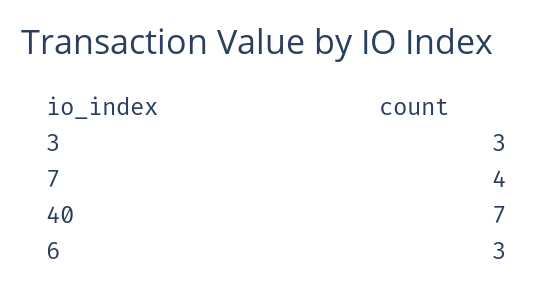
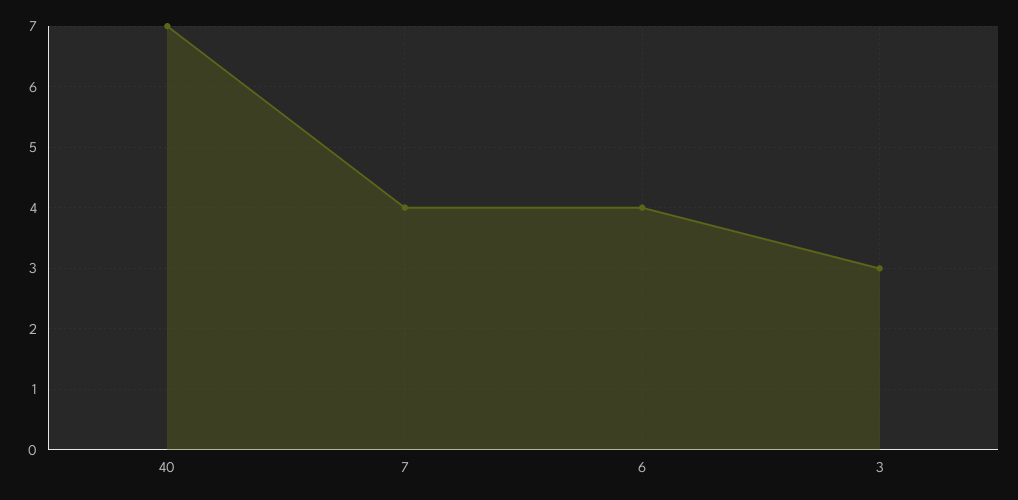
  {
    "3": 3,
    "7": 4,
    "40": 7,
-   "6": 3
+   "6": 4
  }

